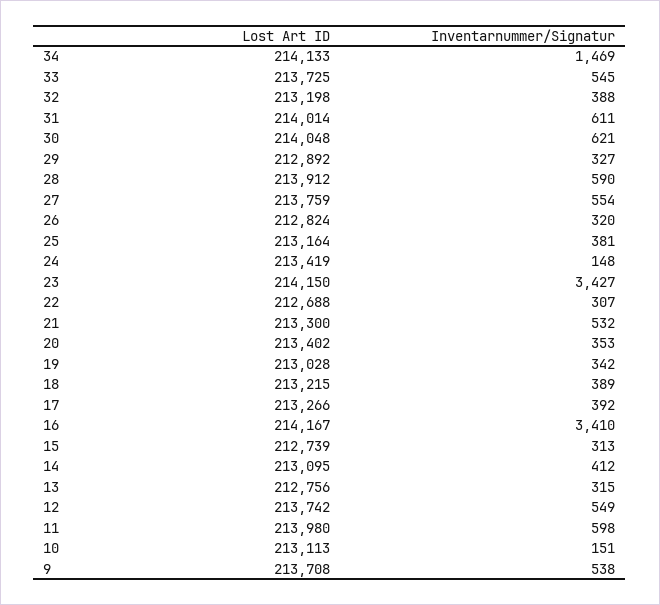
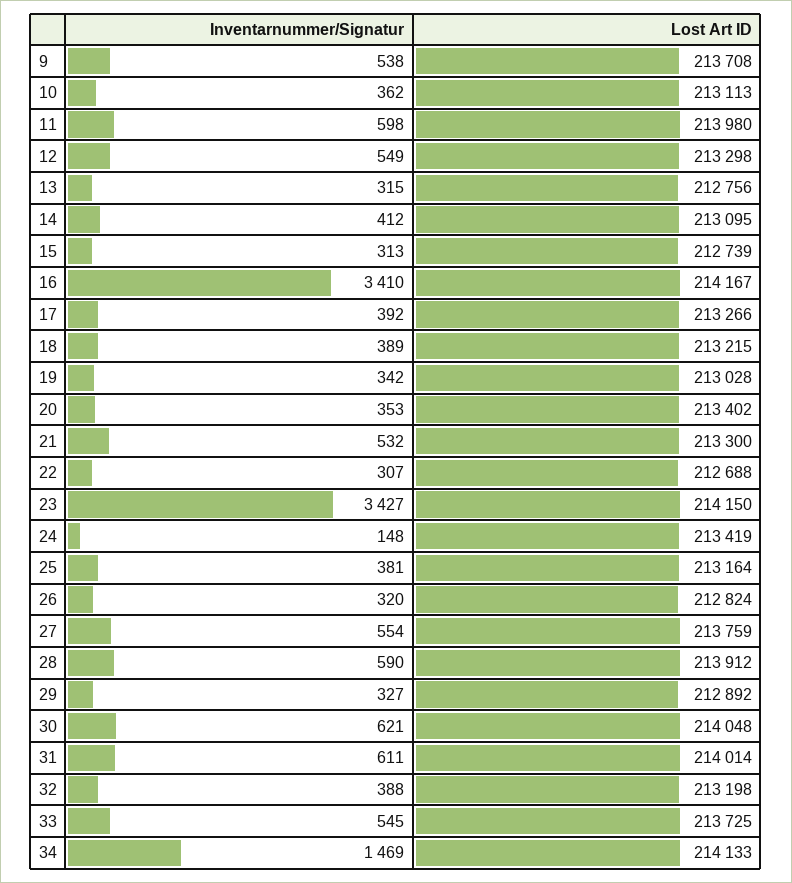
  {
    "Lost Art ID": {
      "34": 214133,
      "33": 213725,
      "32": 213198,
      "31": 214014,
      "30": 214048,
      "29": 212892,
      "28": 213912,
      "27": 213759,
      "26": 212824,
      "25": 213164,
      "24": 213419,
      "23": 214150,
      "22": 212688,
      "21": 213300,
      "20": 213402,
      "19": 213028,
      "18": 213215,
      "17": 213266,
      "16": 214167,
      "15": 212739,
      "14": 213095,
      "13": 212756,
-     "12": 213742,
+     "12": 213298,
      "11": 213980,
      "10": 213113,
      "9": 213708
    },
    "Inventarnummer/Signatur": {
      "34": 1469,
      "33": 545,
      "32": 388,
      "31": 611,
      "30": 621,
      "29": 327,
      "28": 590,
      "27": 554,
      "26": 320,
      "25": 381,
      "24": 148,
      "23": 3427,
      "22": 307,
      "21": 532,
      "20": 353,
      "19": 342,
      "18": 389,
      "17": 392,
      "16": 3410,
      "15": 313,
      "14": 412,
      "13": 315,
      "12": 549,
      "11": 598,
-     "10": 151,
+     "10": 362,
      "9": 538
    }
  }

